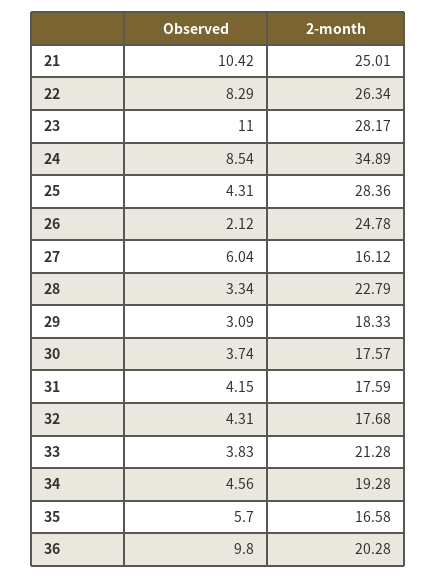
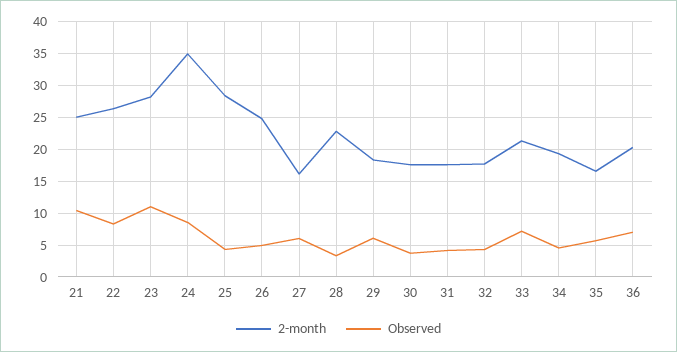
  {
    "Observed": {
      "21": 10.42,
      "22": 8.29,
      "23": 11,
      "24": 8.54,
      "25": 4.31,
-     "26": 2.12,
+     "26": 5,
      "27": 6.04,
      "28": 3.34,
-     "29": 3.09,
+     "29": 6,
      "30": 3.74,
      "31": 4.15,
      "32": 4.31,
-     "33": 3.83,
+     "33": 7,
      "34": 4.56,
      "35": 5.7,
-     "36": 9.8
+     "36": 7
    },
    "2-month": {
      "21": 25.01,
      "22": 26.34,
      "23": 28.17,
      "24": 34.89,
      "25": 28.36,
      "26": 24.78,
      "27": 16.12,
      "28": 22.79,
      "29": 18.33,
      "30": 17.57,
      "31": 17.59,
      "32": 17.68,
      "33": 21.28,
      "34": 19.28,
      "35": 16.58,
      "36": 20.28
    }
  }

